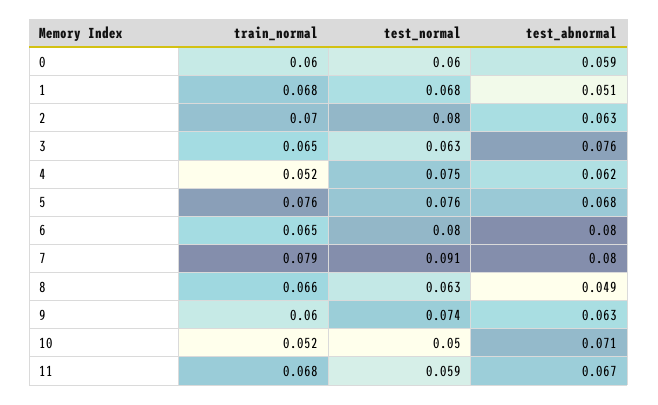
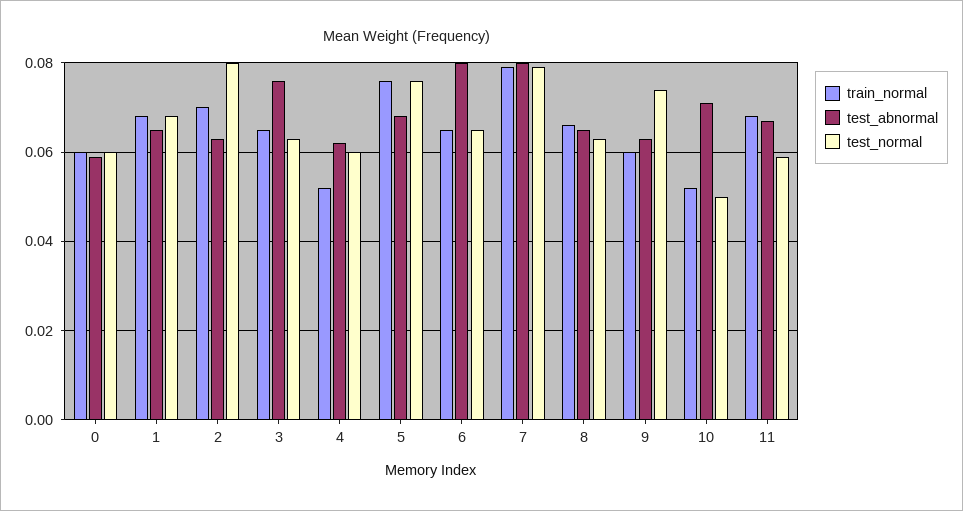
  {
    "train_normal": {
      "0": 0.06,
      "1": 0.068,
      "2": 0.07,
      "3": 0.065,
      "4": 0.052,
      "5": 0.076,
      "6": 0.065,
      "7": 0.079,
      "8": 0.066,
      "9": 0.06,
      "10": 0.052,
      "11": 0.068
    },
    "test_normal": {
      "0": 0.06,
      "1": 0.068,
      "2": 0.08,
      "3": 0.063,
-     "4": 0.075,
+     "4": 0.06,
      "5": 0.076,
-     "6": 0.08,
+     "6": 0.065,
-     "7": 0.091,
+     "7": 0.08,
      "8": 0.063,
      "9": 0.074,
      "10": 0.05,
      "11": 0.059
    },
    "test_abnormal": {
      "0": 0.059,
-     "1": 0.051,
+     "1": 0.065,
      "2": 0.063,
      "3": 0.076,
      "4": 0.062,
      "5": 0.068,
      "6": 0.08,
      "7": 0.08,
-     "8": 0.049,
+     "8": 0.065,
      "9": 0.063,
      "10": 0.071,
      "11": 0.067
    }
  }

